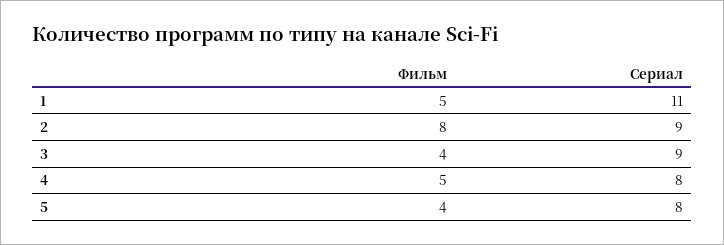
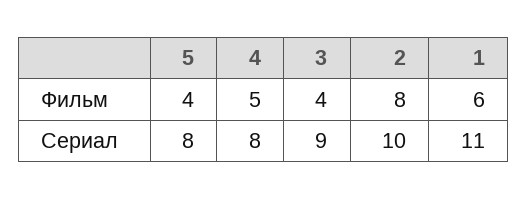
  {
    "Фильм": {
-     "1": 5,
+     "1": 6,
      "2": 8,
      "3": 4,
      "4": 5,
      "5": 4
    },
    "Сериал": {
      "1": 11,
-     "2": 9,
+     "2": 10,
      "3": 9,
      "4": 8,
      "5": 8
    }
  }

